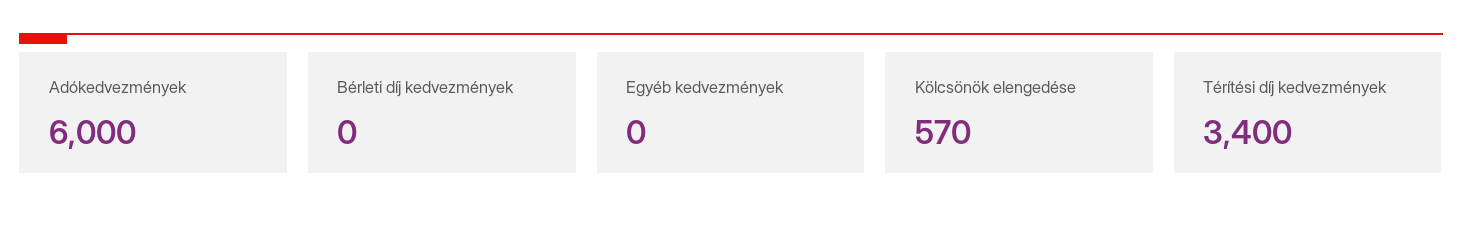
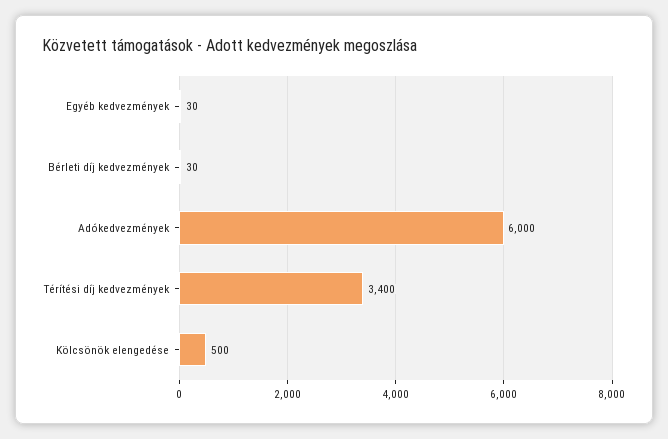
  {
    "Adókedvezmények": 6000,
-   "Bérleti díj kedvezmények": 0,
+   "Bérleti díj kedvezmények": 30,
-   "Egyéb kedvezmények": 0,
+   "Egyéb kedvezmények": 30,
-   "Kölcsönök elengedése": 570,
+   "Kölcsönök elengedése": 500,
    "Térítési díj kedvezmények": 3400
  }

